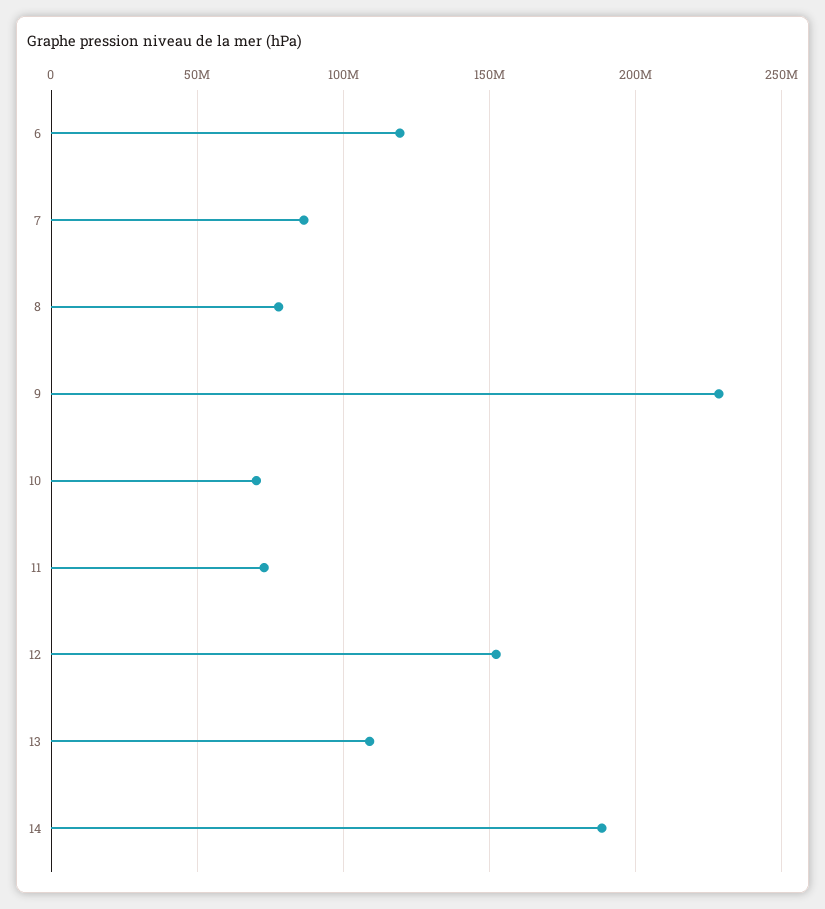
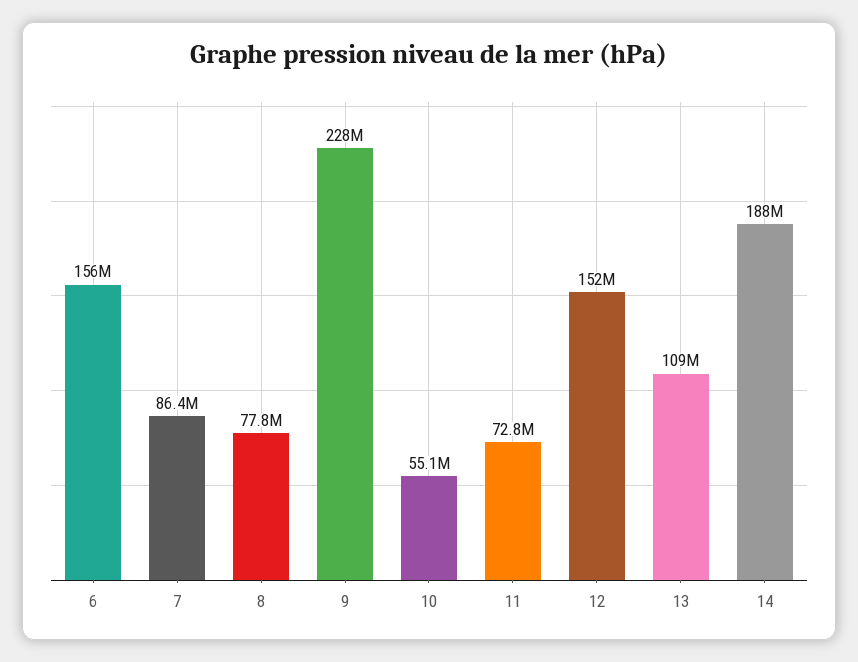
  {
-   "6": 120000000,
+   "6": 156000000,
    "7": 86400000,
    "8": 77800000,
    "9": 228000000,
-   "10": 70000000,
+   "10": 55100000,
    "11": 72800000,
    "12": 152000000,
    "13": 109000000,
    "14": 188000000
  }

